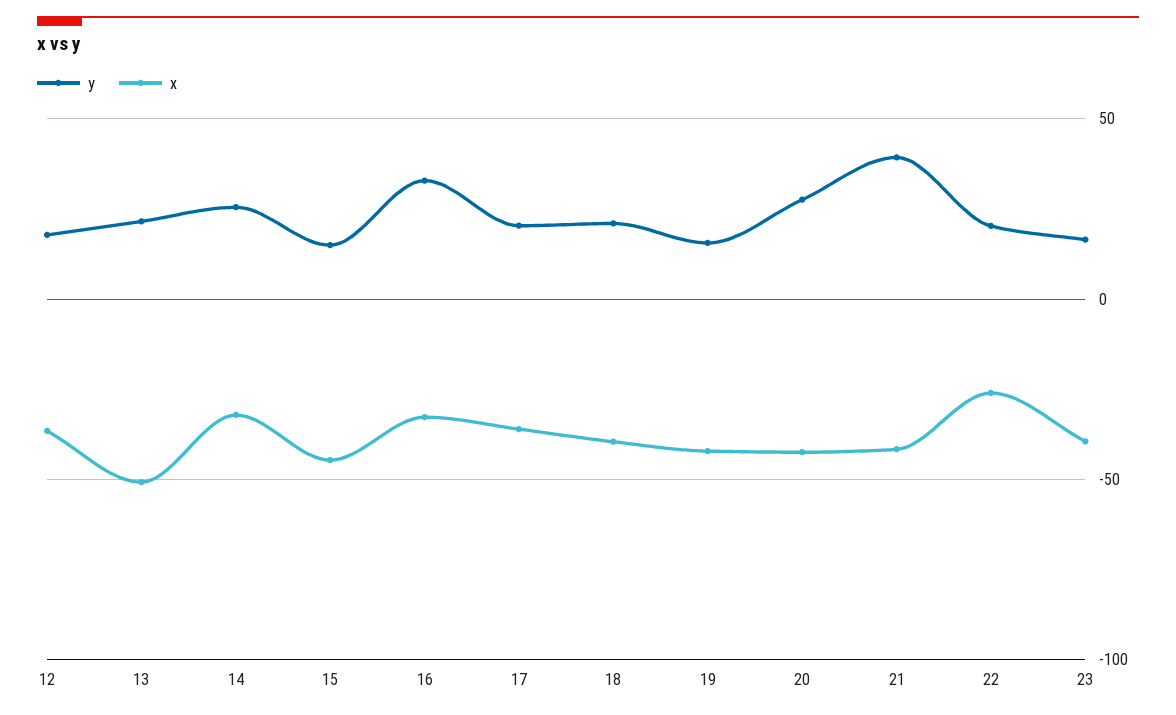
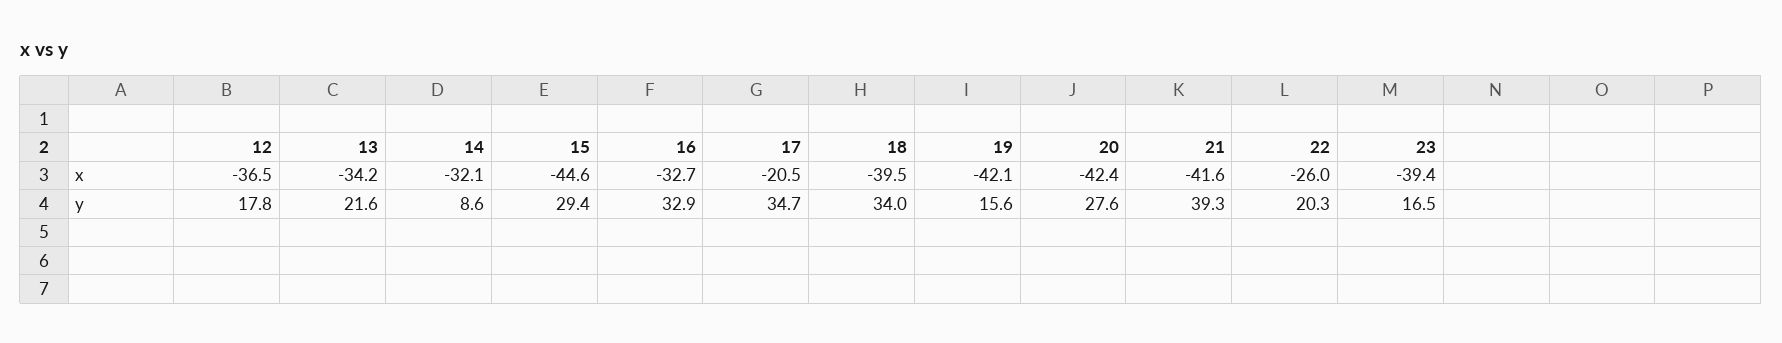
  {
    "y": {
      "12": 17.8,
      "13": 21.6,
-     "14": 25,
+     "14": 8.6,
-     "15": 15,
+     "15": 29.4,
      "16": 32.9,
-     "17": 20,
+     "17": 34.7,
-     "18": 20,
+     "18": 34,
      "19": 15.6,
      "20": 27.6,
      "21": 39.3,
      "22": 20.3,
      "23": 16.5
    },
    "x": {
      "12": -36.5,
-     "13": -50,
+     "13": -34.2,
      "14": -32.1,
      "15": -44.6,
      "16": -32.7,
-     "17": -35,
+     "17": -20.5,
      "18": -39.5,
      "19": -42.1,
      "20": -42.4,
      "21": -41.6,
      "22": -26,
      "23": -39.4
    }
  }

